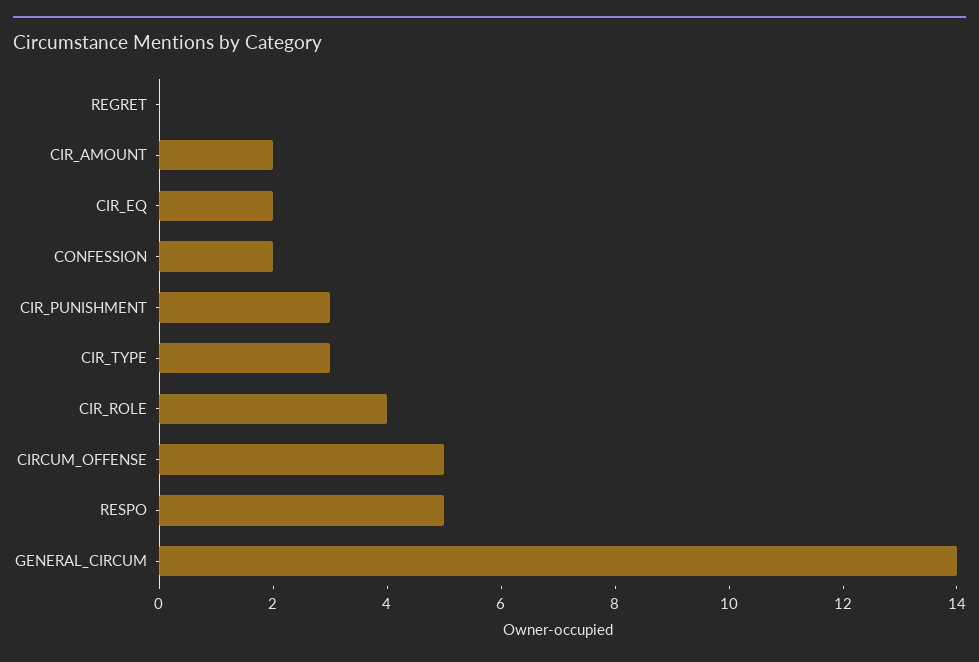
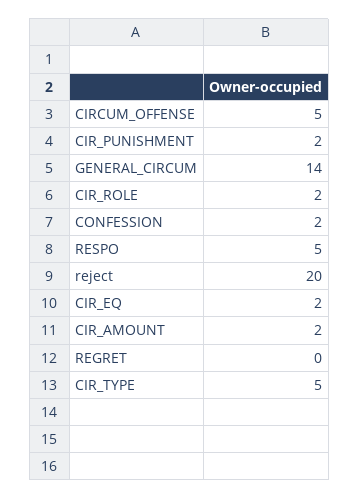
  {
    "REGRET": 0,
    "CIR_AMOUNT": 2,
    "CIR_EQ": 2,
    "CONFESSION": 2,
-   "CIR_PUNISHMENT": 3,
+   "CIR_PUNISHMENT": 2,
-   "CIR_TYPE": 3,
+   "CIR_TYPE": 5,
-   "CIR_ROLE": 4,
+   "CIR_ROLE": 2,
    "CIRCUM_OFFENSE": 5,
    "RESPO": 5,
-   "GENERAL_CIRCUM": 14
+   "GENERAL_CIRCUM": 14,
+   "reject": 20
  }

